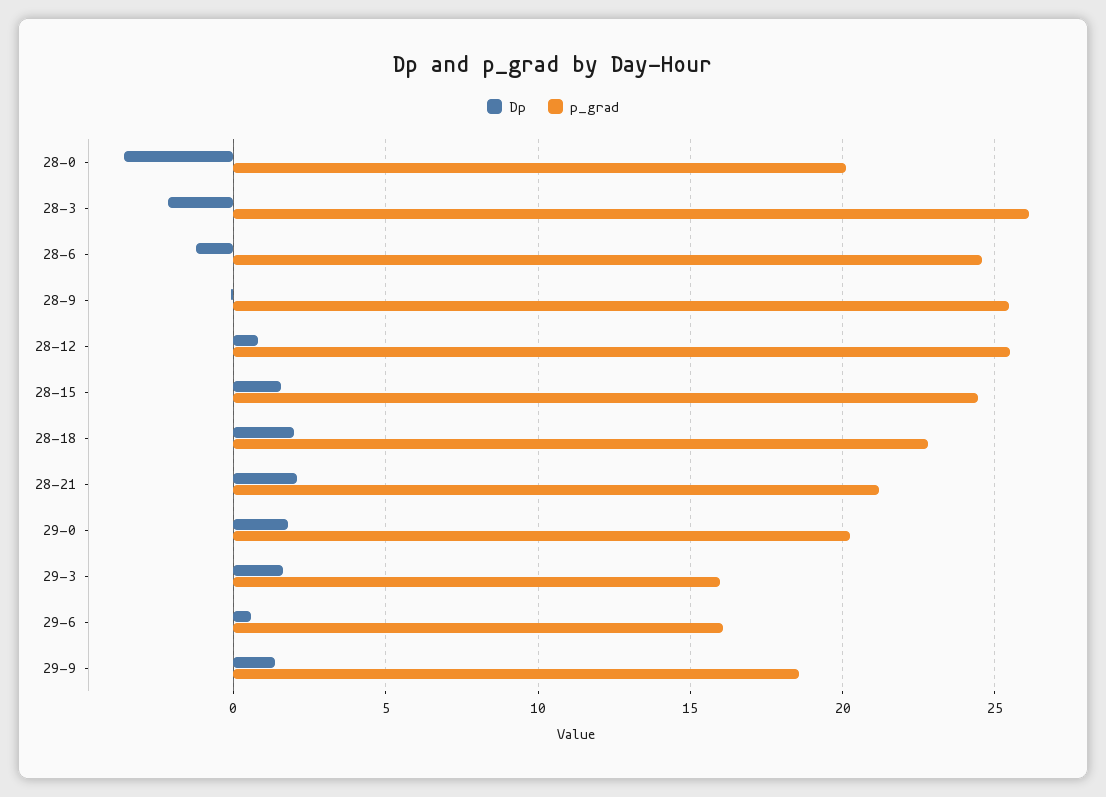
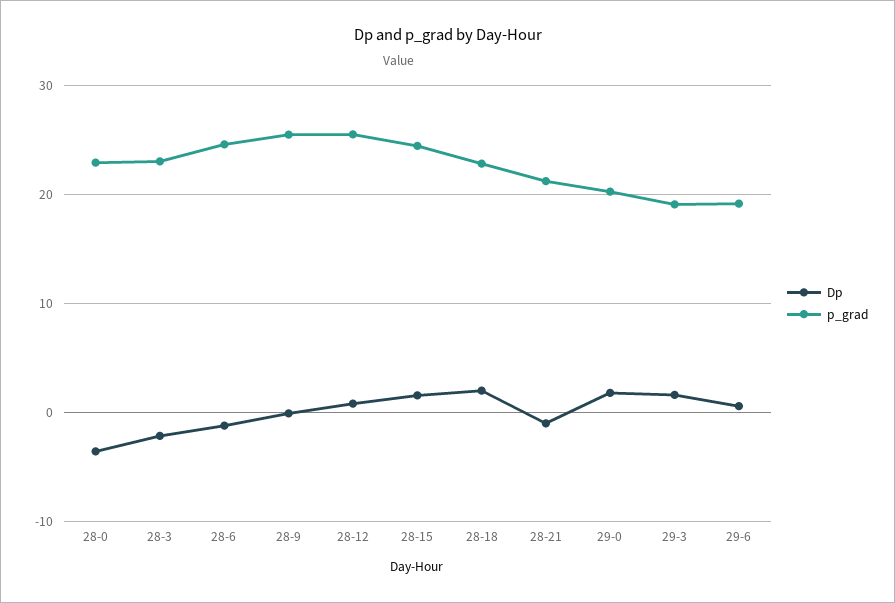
  {
    "Dp": {
      "28-0": -3.5,
      "28-3": -2,
      "28-6": -1,
      "28-9": 0,
      "28-12": 1,
      "28-15": 1.5,
      "28-18": 2,
-     "28-21": 2,
+     "28-21": -1,
      "29-0": 2,
      "29-3": 1.5,
-     "29-6": 0.5,
+     "29-6": 0.5
-     "29-9": 1.5
    },
    "p_grad": {
-     "28-0": 20,
+     "28-0": 23,
-     "28-3": 26,
+     "28-3": 23,
      "28-6": 24.5,
      "28-9": 25.5,
      "28-12": 25.5,
      "28-15": 24.5,
      "28-18": 23,
      "28-21": 21,
      "29-0": 20,
-     "29-3": 16,
+     "29-3": 19,
-     "29-6": 16,
+     "29-6": 19
-     "29-9": 18.5
    }
  }

